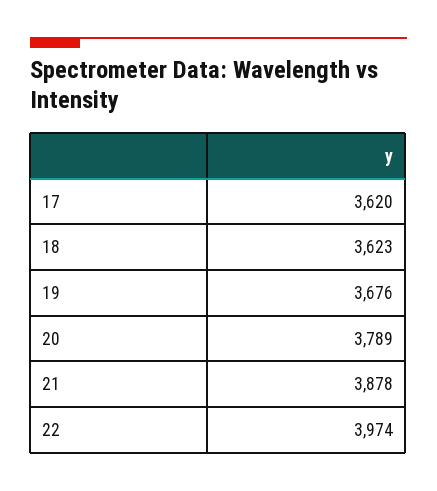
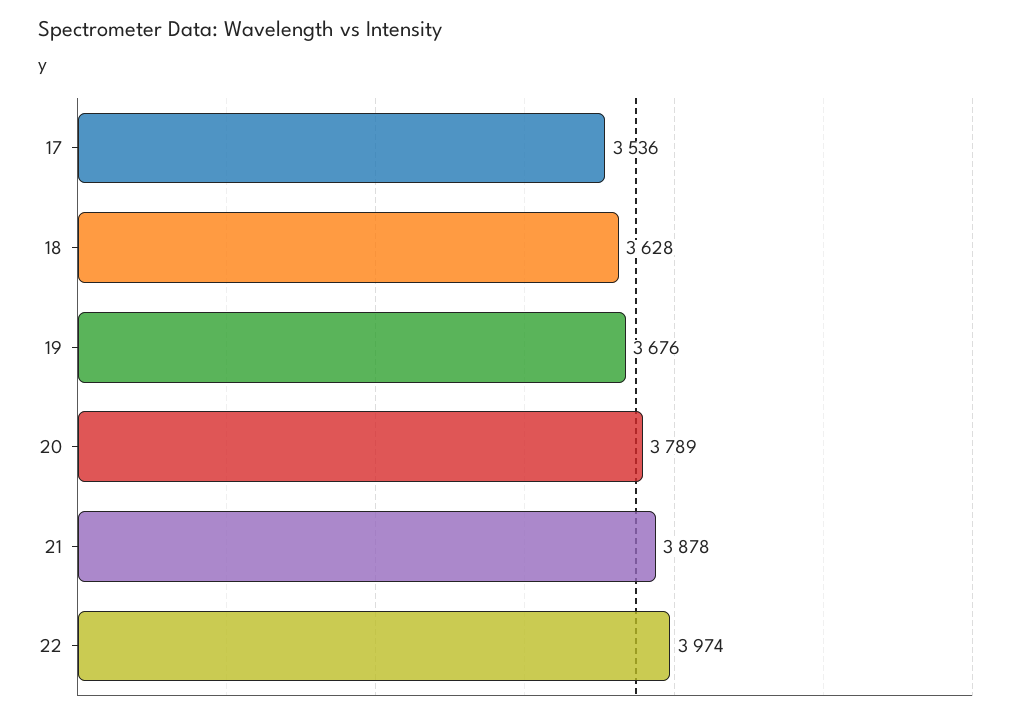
  {
-   "17": 3620,
+   "17": 3536,
-   "18": 3623,
+   "18": 3628,
    "19": 3676,
    "20": 3789,
    "21": 3878,
    "22": 3974
  }

